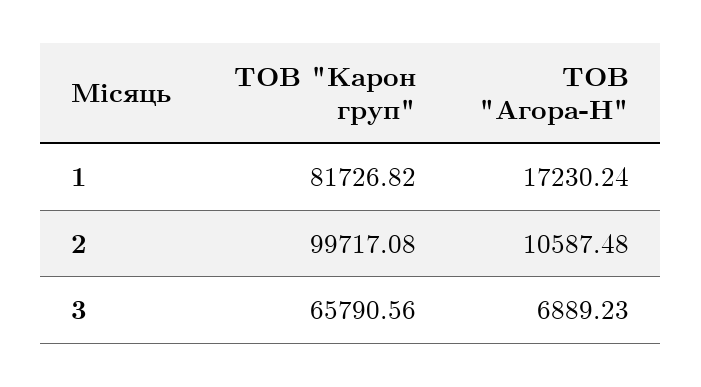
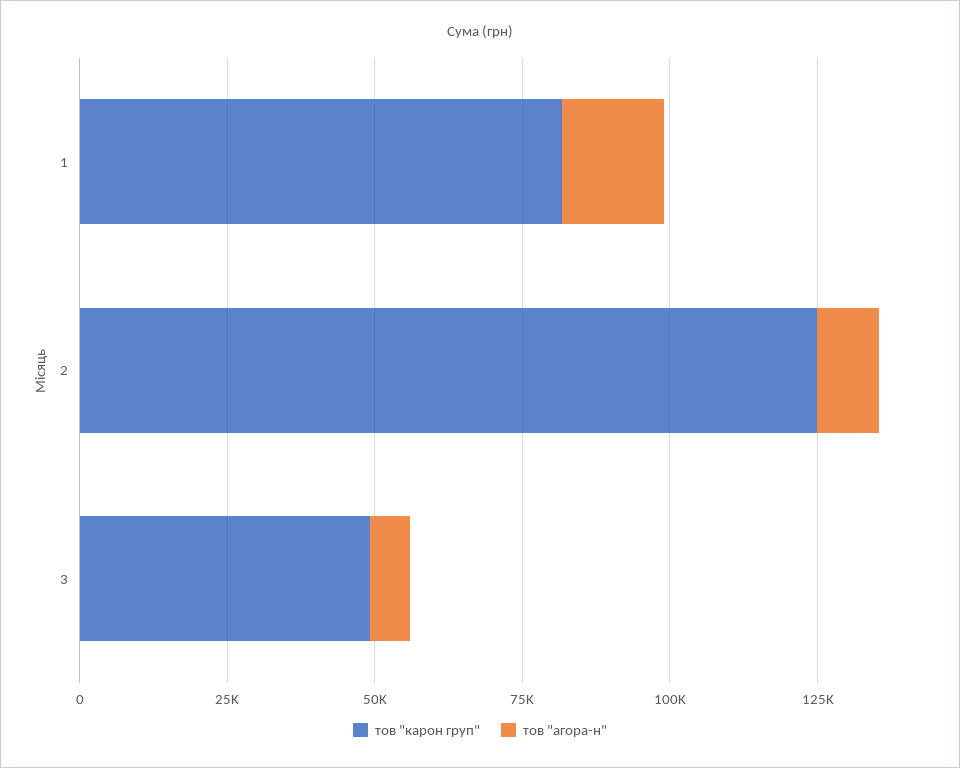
  {
    "ТОВ \"Карон груп\"": {
      "1": 81726.82,
-     "2": 99717.08,
+     "2": 125000,
-     "3": 65790.56
+     "3": 50000
    },
    "ТОВ \"Агора-Н\"": {
      "1": 17230.24,
      "2": 10587.48,
      "3": 6889.23
    }
  }

